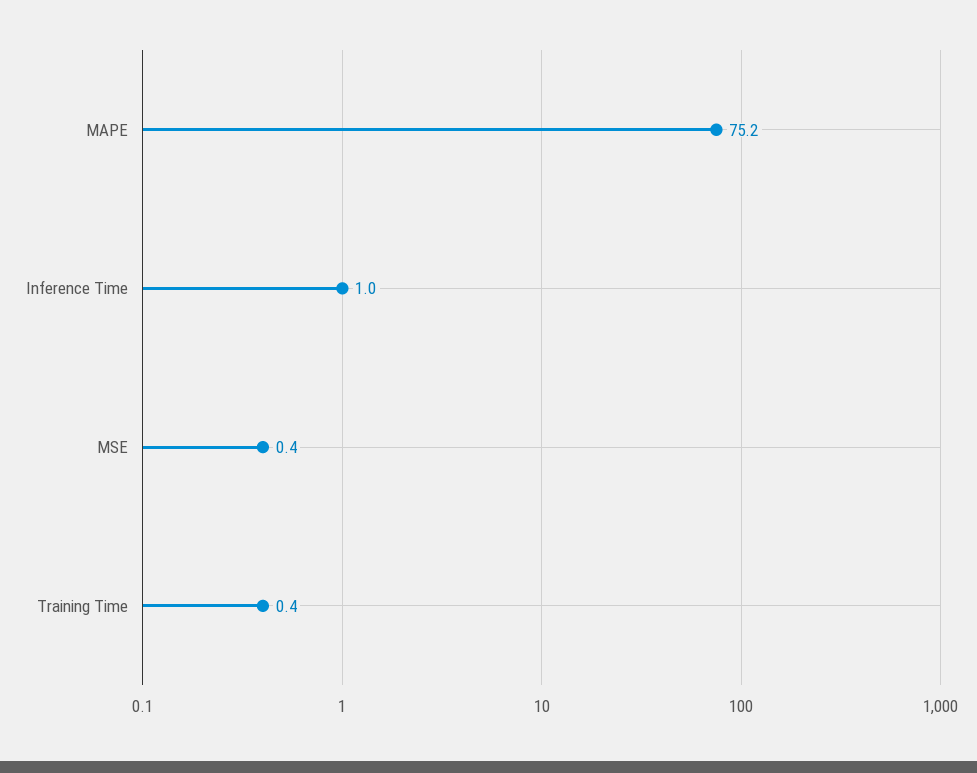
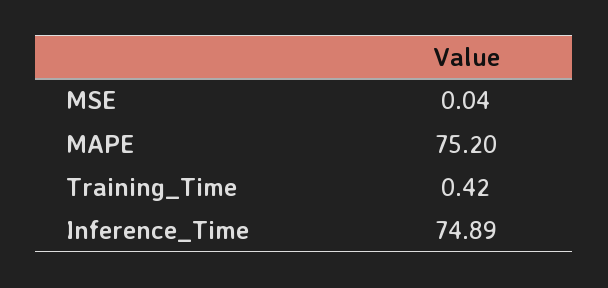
  {
    "MAPE": 75.2,
-   "Inference Time": 1,
+   "Inference Time": 74.89,
-   "MSE": 0.4,
+   "MSE": 0.04,
    "Training Time": 0.42
  }

